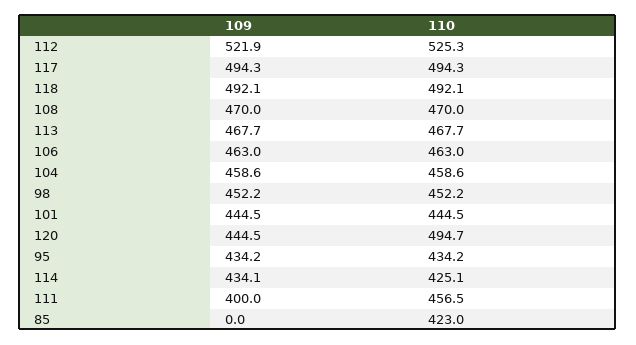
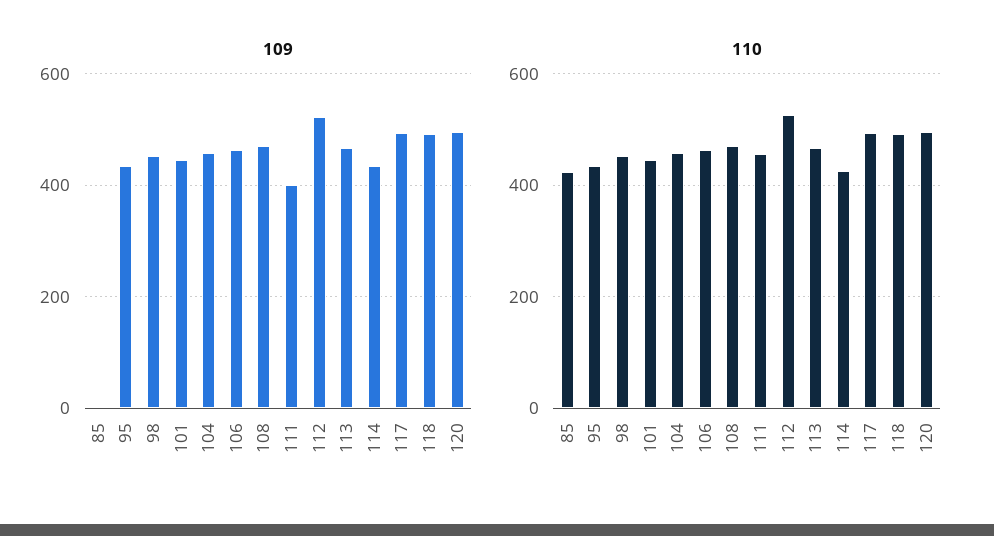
  {
    "109": {
      "112": 521.9,
      "117": 494.3,
      "118": 492.1,
      "108": 470,
      "113": 467.7,
      "106": 463,
      "104": 458.6,
      "98": 452.2,
      "101": 444.5,
-     "120": 444.5,
+     "120": 500,
      "95": 434.2,
      "114": 434.1,
      "111": 400,
      "85": 0
    },
    "110": {
      "112": 525.3,
      "117": 494.3,
      "118": 492.1,
      "108": 470,
      "113": 467.7,
      "106": 463,
      "104": 458.6,
      "98": 452.2,
      "101": 444.5,
      "120": 494.7,
      "95": 434.2,
      "114": 425.1,
      "111": 456.5,
      "85": 423
    }
  }

